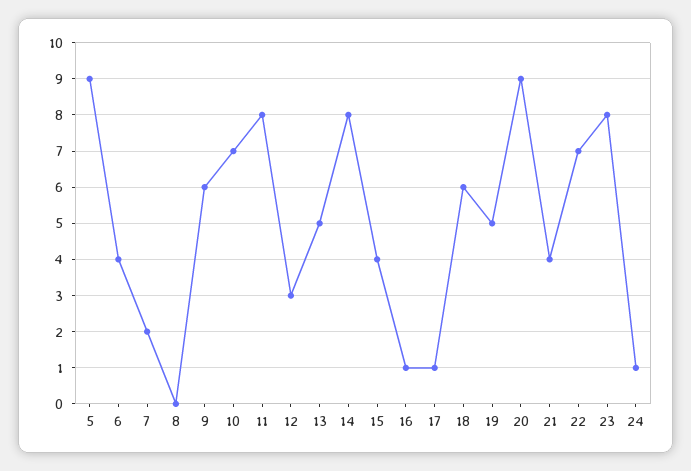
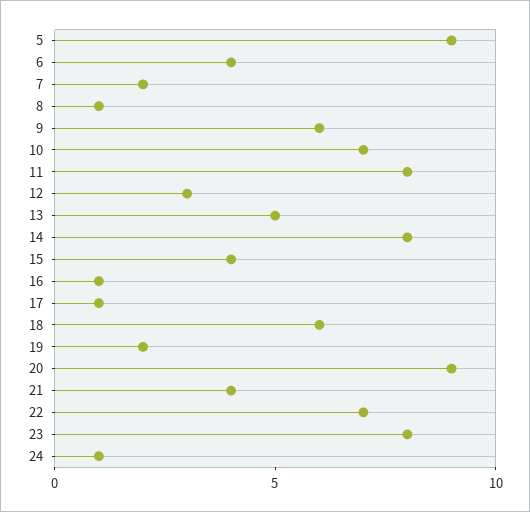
  {
    "5": 9,
    "6": 4,
    "7": 2,
-   "8": 0,
+   "8": 1,
    "9": 6,
    "10": 7,
    "11": 8,
    "12": 3,
    "13": 5,
    "14": 8,
    "15": 4,
    "16": 1,
    "17": 1,
    "18": 6,
-   "19": 5,
+   "19": 2,
    "20": 9,
    "21": 4,
    "22": 7,
    "23": 8,
    "24": 1
  }

